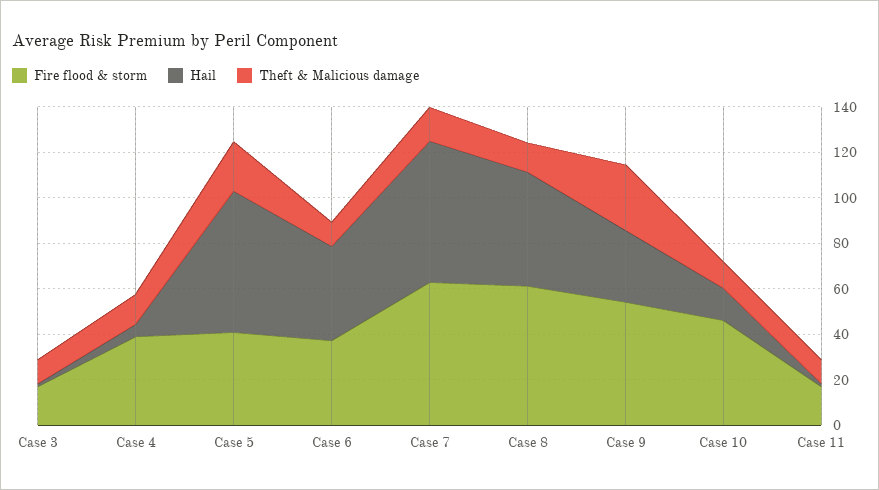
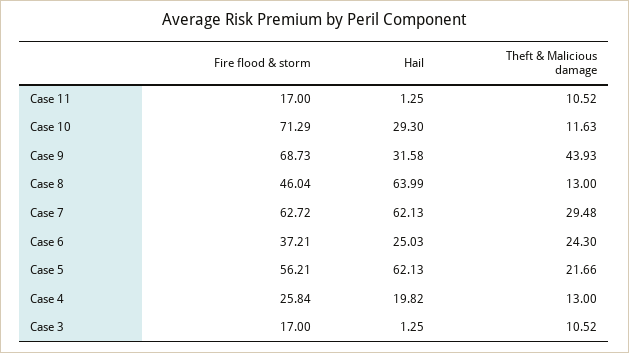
  {
    "Fire flood & storm": {
      "Case 3": 17,
-     "Case 4": 40,
+     "Case 4": 25.84,
-     "Case 5": 40,
+     "Case 5": 56.21,
      "Case 6": 37.21,
      "Case 7": 62.72,
-     "Case 8": 60,
+     "Case 8": 46.04,
-     "Case 9": 55,
+     "Case 9": 68.73,
-     "Case 10": 45,
+     "Case 10": 71.29,
      "Case 11": 17
    },
    "Hail": {
      "Case 3": 1.25,
-     "Case 4": 5,
+     "Case 4": 19.82,
      "Case 5": 62.13,
-     "Case 6": 40,
+     "Case 6": 25.03,
      "Case 7": 62.13,
-     "Case 8": 50,
+     "Case 8": 63.99,
      "Case 9": 31.58,
-     "Case 10": 15,
+     "Case 10": 29.3,
      "Case 11": 1.25
    },
    "Theft & Malicious damage": {
      "Case 3": 10.52,
      "Case 4": 13,
      "Case 5": 21.66,
-     "Case 6": 10,
+     "Case 6": 24.3,
-     "Case 7": 15,
+     "Case 7": 29.48,
      "Case 8": 13,
-     "Case 9": 30,
+     "Case 9": 43.93,
      "Case 10": 11.63,
      "Case 11": 10.52
    }
  }

